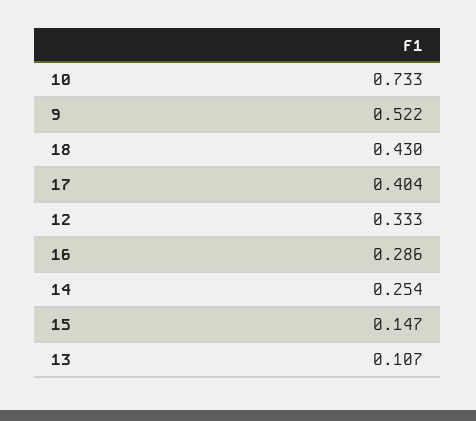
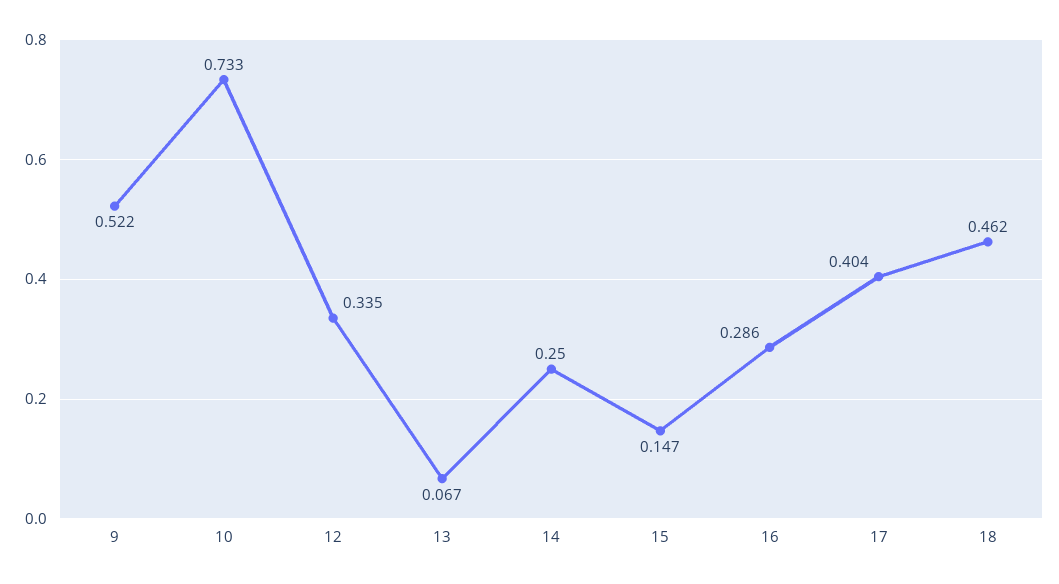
  {
    "10": 0.733,
    "9": 0.522,
-   "18": 0.43,
+   "18": 0.462,
    "17": 0.404,
-   "12": 0.333,
+   "12": 0.335,
    "16": 0.286,
-   "14": 0.254,
+   "14": 0.25,
    "15": 0.147,
-   "13": 0.107
+   "13": 0.067
  }

